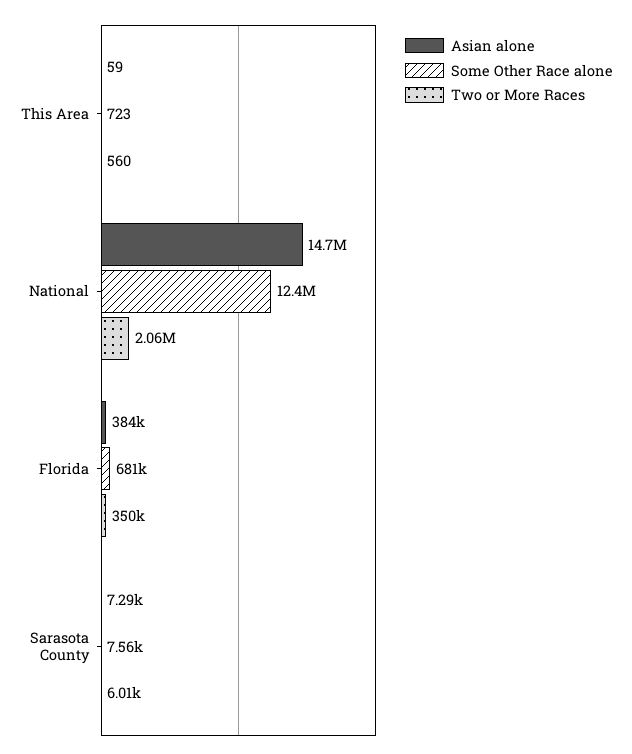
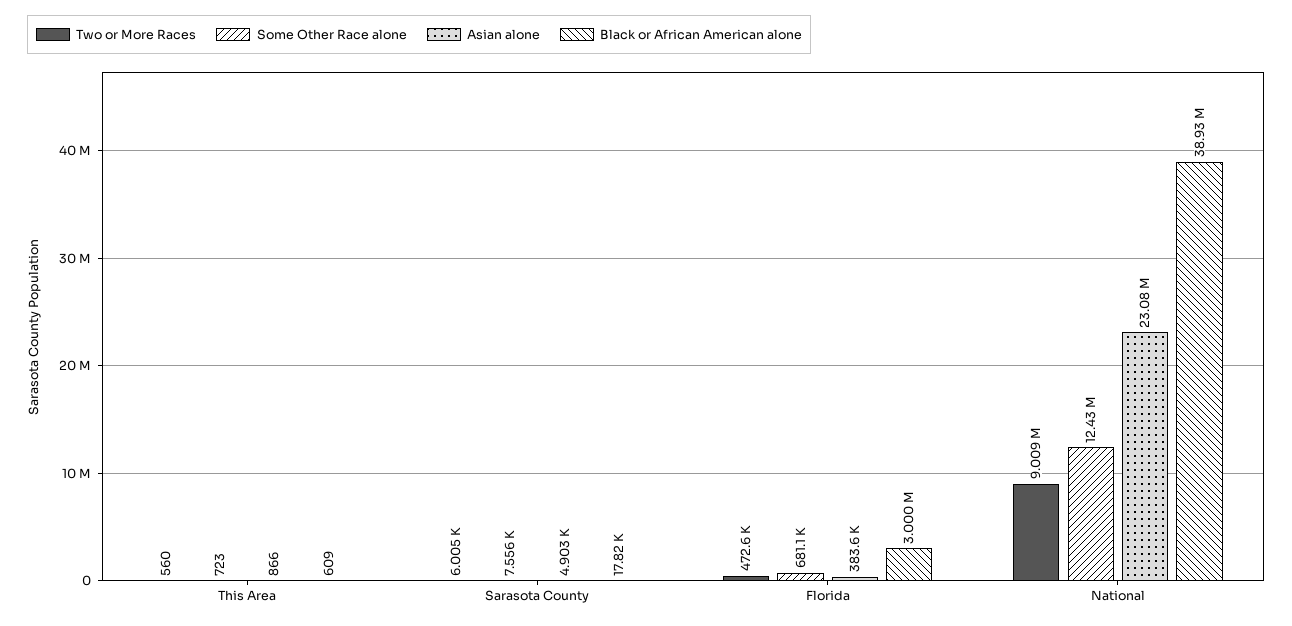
  {
    "Asian alone": {
-     "This Area": 59,
+     "This Area": 866,
-     "National": 14700000,
+     "National": 23080000,
      "Florida": 383600,
-     "Sarasota County": 7290
+     "Sarasota County": 4903
    },
    "Some Other Race alone": {
      "This Area": 723,
      "National": 12430000,
      "Florida": 681100,
      "Sarasota County": 7556
    },
    "Two or More Races": {
      "This Area": 560,
-     "National": 2060000,
+     "National": 9009000,
-     "Florida": 350000,
+     "Florida": 472600,
      "Sarasota County": 6005
-   }
+   },
+   "Black or African American alone": {
+     "This Area": 609,
+     "Sarasota County": 17820,
+     "Florida": 3000000,
+     "National": 38930000
+   }
  }

